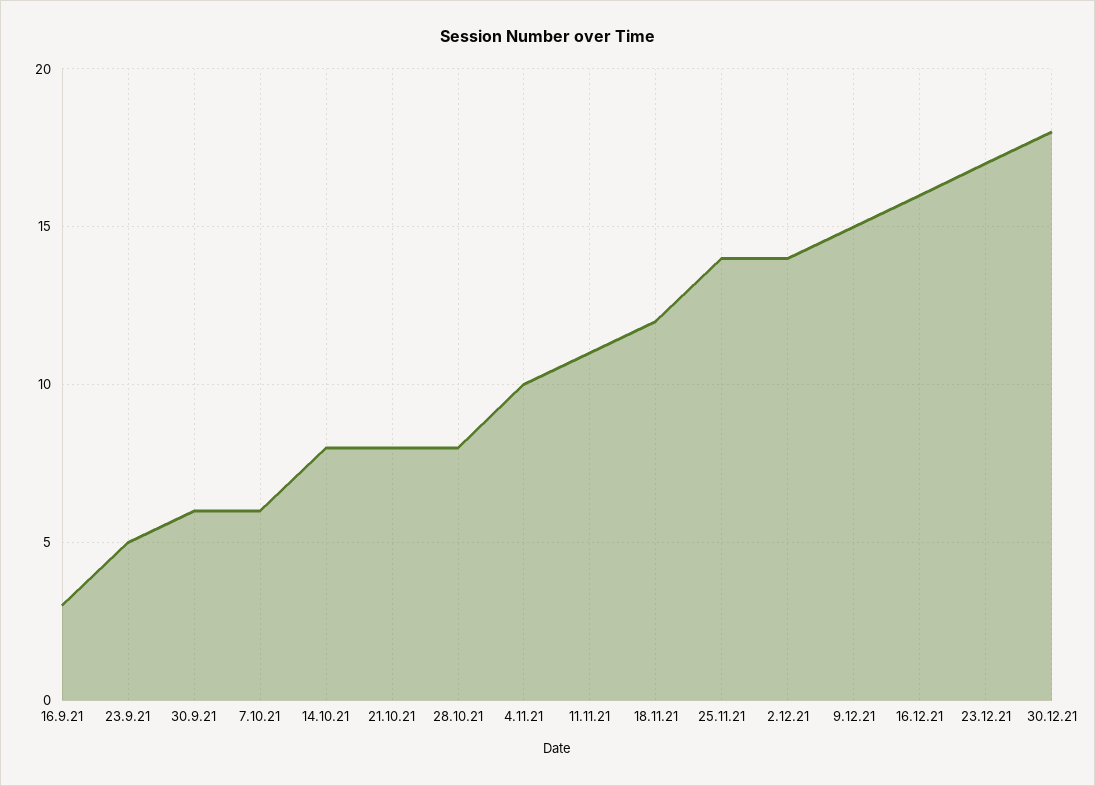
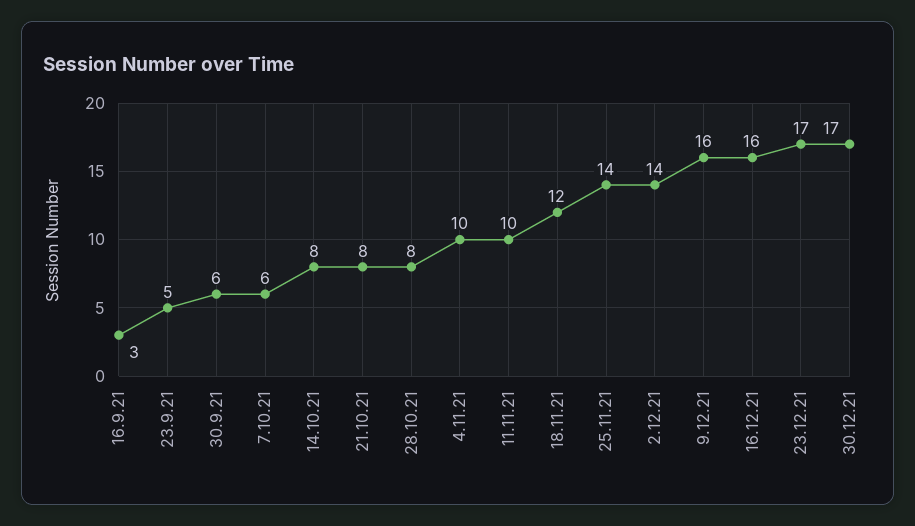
  {
    "16.9.21": 3,
    "23.9.21": 5,
    "30.9.21": 6,
    "7.10.21": 6,
    "14.10.21": 8,
    "21.10.21": 8,
    "28.10.21": 8,
    "4.11.21": 10,
-   "11.11.21": 11,
+   "11.11.21": 10,
    "18.11.21": 12,
    "25.11.21": 14,
    "2.12.21": 14,
-   "9.12.21": 15,
+   "9.12.21": 16,
    "16.12.21": 16,
    "23.12.21": 17,
-   "30.12.21": 18
+   "30.12.21": 17
  }

